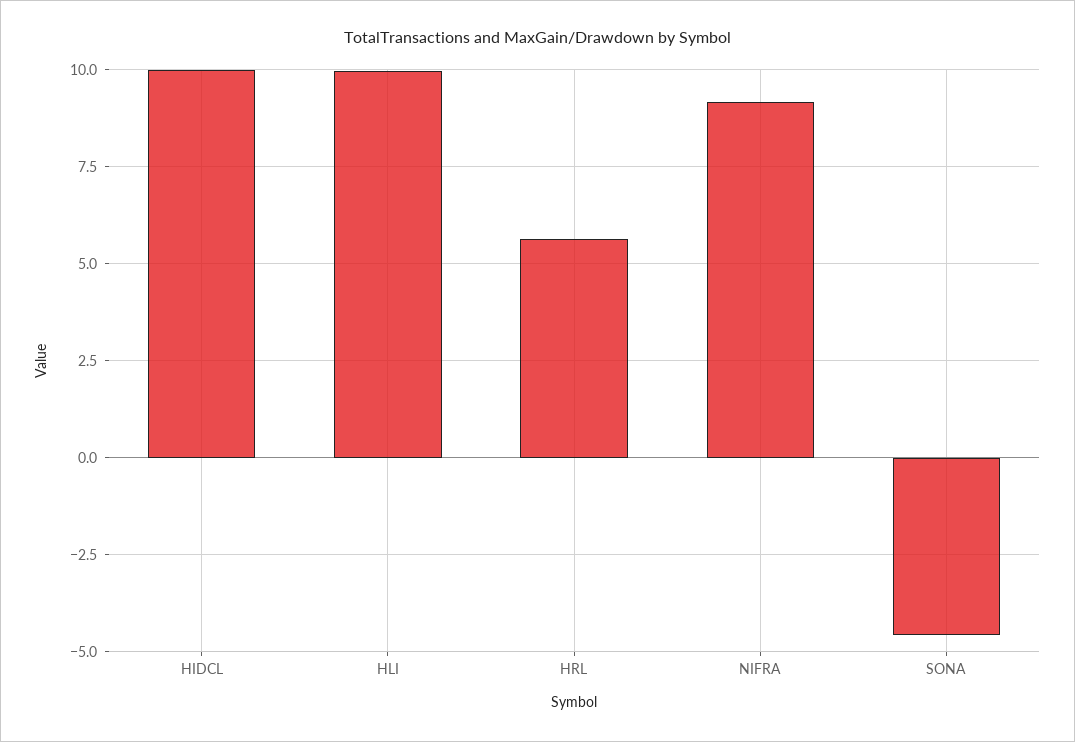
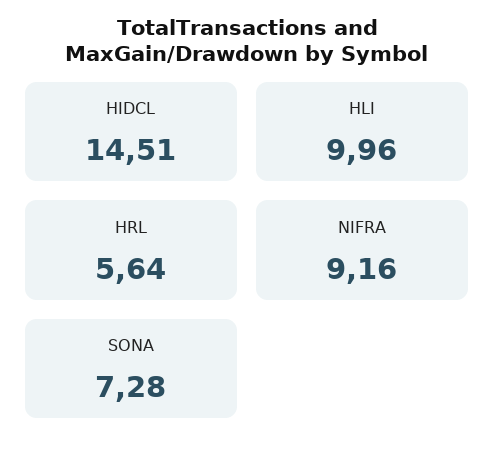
  {
-   "HIDCL": 10,
+   "HIDCL": 14.51,
    "HLI": 9.96,
    "HRL": 5.64,
    "NIFRA": 9.16,
-   "SONA": -4.5
+   "SONA": 7.28
  }

